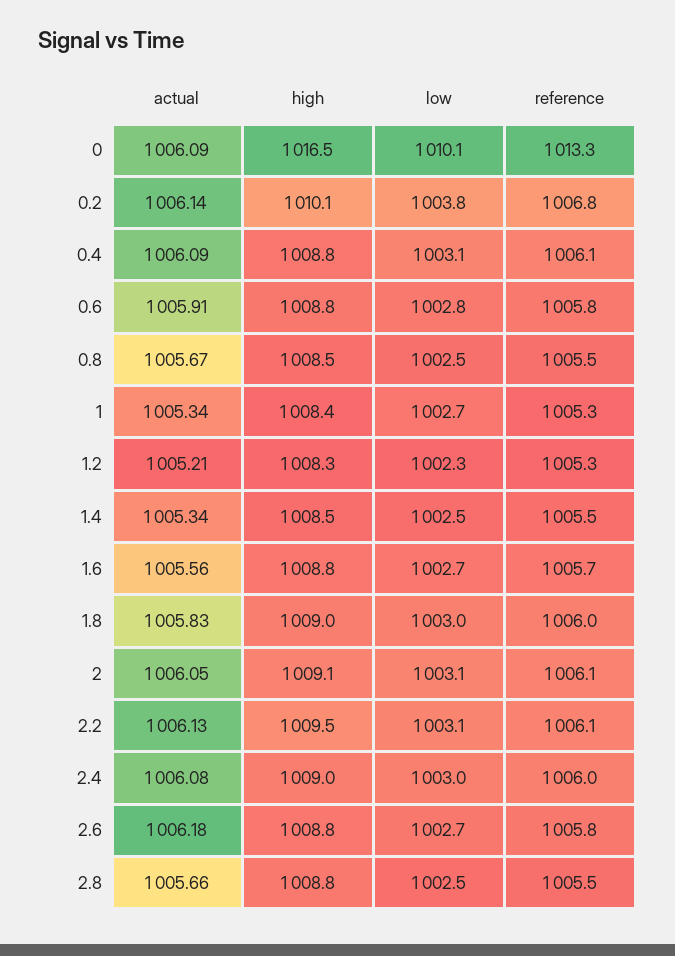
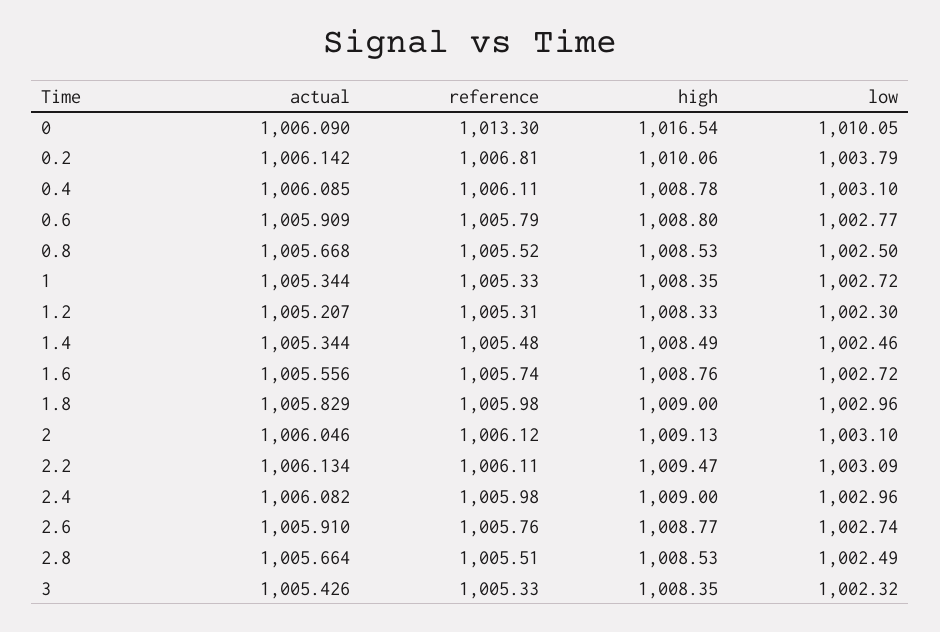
  {
    "actual": {
      "0": 1006.09,
      "0.2": 1006.142,
      "0.4": 1006.085,
      "0.6": 1005.909,
      "0.8": 1005.668,
      "1": 1005.344,
      "1.2": 1005.207,
      "1.4": 1005.344,
      "1.6": 1005.556,
      "1.8": 1005.829,
      "2": 1006.046,
      "2.2": 1006.134,
      "2.4": 1006.082,
-     "2.6": 1006.18,
+     "2.6": 1005.91,
-     "2.8": 1005.664
+     "2.8": 1005.664,
+     "3": 1005.426
    },
    "high": {
      "0": 1016.54,
      "0.2": 1010.06,
      "0.4": 1008.78,
      "0.6": 1008.8,
      "0.8": 1008.53,
      "1": 1008.35,
      "1.2": 1008.33,
      "1.4": 1008.49,
      "1.6": 1008.76,
      "1.8": 1009,
      "2": 1009.13,
      "2.2": 1009.47,
      "2.4": 1009,
      "2.6": 1008.77,
-     "2.8": 1008.8
+     "2.8": 1008.53,
+     "3": 1008.35
    },
    "low": {
      "0": 1010.05,
      "0.2": 1003.79,
      "0.4": 1003.1,
      "0.6": 1002.77,
      "0.8": 1002.5,
      "1": 1002.72,
      "1.2": 1002.3,
      "1.4": 1002.46,
      "1.6": 1002.72,
      "1.8": 1002.96,
      "2": 1003.1,
      "2.2": 1003.09,
      "2.4": 1002.96,
      "2.6": 1002.74,
-     "2.8": 1002.49
+     "2.8": 1002.49,
+     "3": 1002.32
    },
    "reference": {
      "0": 1013.3,
      "0.2": 1006.81,
      "0.4": 1006.11,
      "0.6": 1005.79,
      "0.8": 1005.52,
      "1": 1005.33,
      "1.2": 1005.31,
      "1.4": 1005.48,
      "1.6": 1005.74,
      "1.8": 1005.98,
      "2": 1006.12,
      "2.2": 1006.11,
      "2.4": 1005.98,
      "2.6": 1005.76,
-     "2.8": 1005.51
+     "2.8": 1005.51,
+     "3": 1005.33
    }
  }

